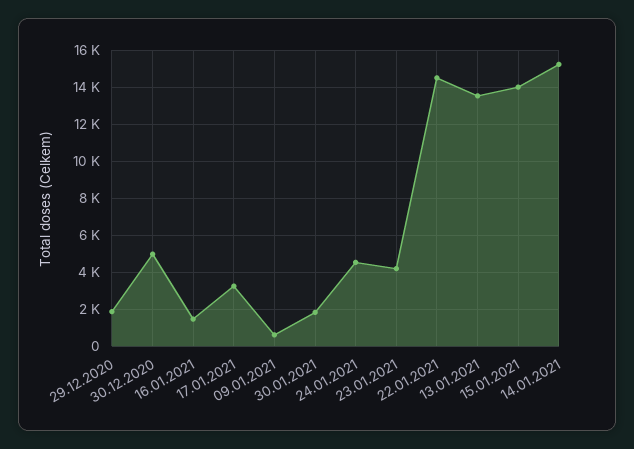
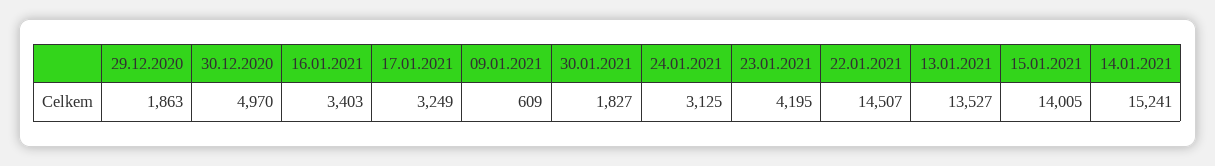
  {
    "29.12.2020": 1863,
    "30.12.2020": 4970,
-   "16.01.2021": 1500,
+   "16.01.2021": 3403,
    "17.01.2021": 3249,
    "09.01.2021": 609,
    "30.01.2021": 1827,
-   "24.01.2021": 4500,
+   "24.01.2021": 3125,
    "23.01.2021": 4195,
    "22.01.2021": 14507,
    "13.01.2021": 13527,
    "15.01.2021": 14005,
    "14.01.2021": 15241
  }

